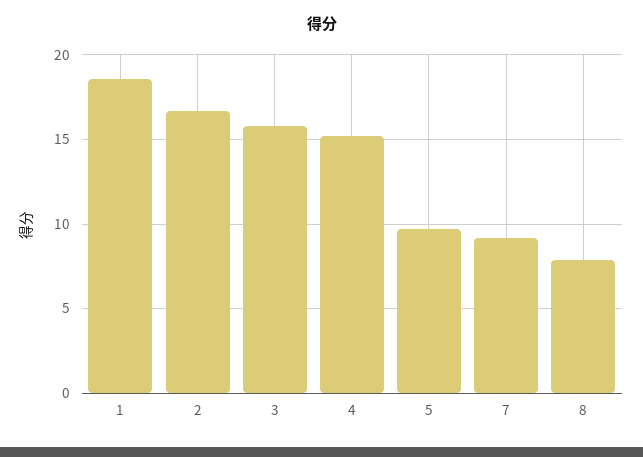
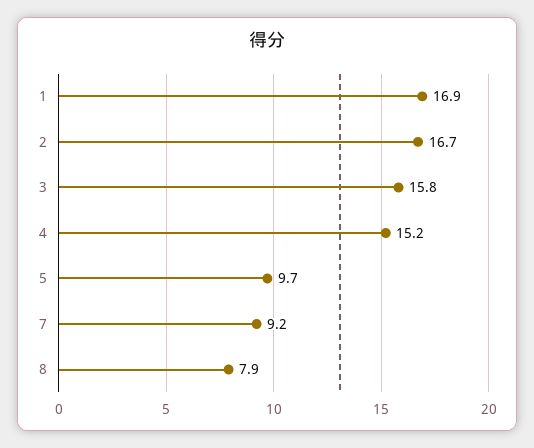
  {
-   "1": 18.5,
+   "1": 16.9,
    "2": 16.7,
    "3": 15.8,
    "4": 15.2,
    "5": 9.7,
    "7": 9.2,
    "8": 7.9
  }

